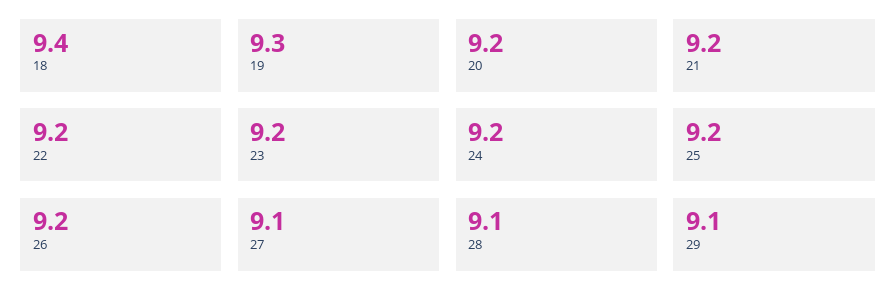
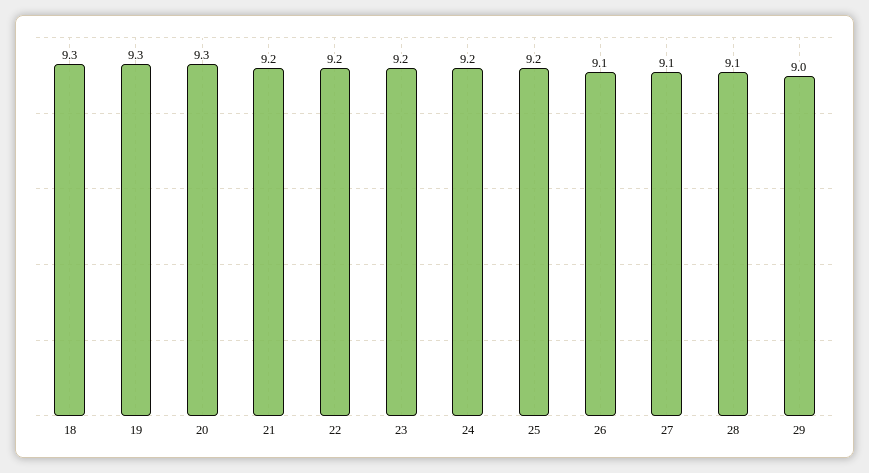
  {
-   "18": 9.4,
+   "18": 9.3,
    "19": 9.3,
-   "20": 9.2,
+   "20": 9.3,
    "21": 9.2,
    "22": 9.2,
    "23": 9.2,
    "24": 9.2,
    "25": 9.2,
-   "26": 9.2,
+   "26": 9.1,
    "27": 9.1,
    "28": 9.1,
-   "29": 9.1
+   "29": 9
  }

